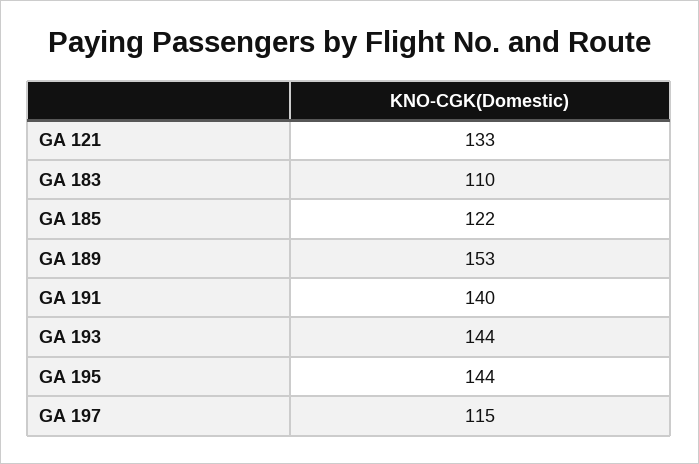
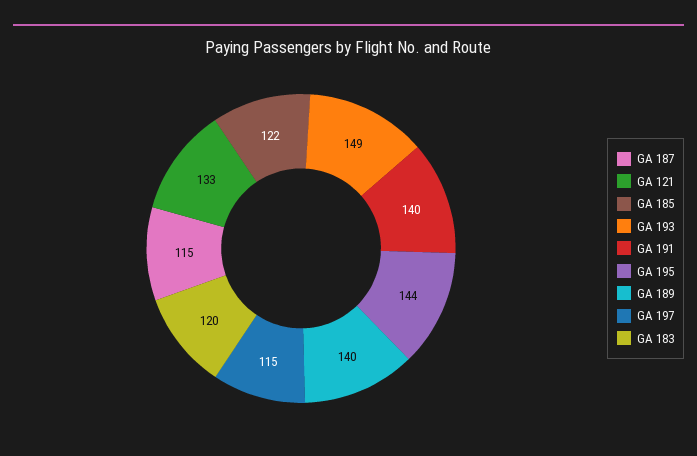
  {
    "GA 121": 133,
-   "GA 183": 110,
+   "GA 183": 120,
    "GA 185": 122,
-   "GA 189": 153,
+   "GA 189": 140,
    "GA 191": 140,
-   "GA 193": 144,
+   "GA 193": 149,
    "GA 195": 144,
-   "GA 197": 115
+   "GA 197": 115,
+   "GA 187": 115
  }

